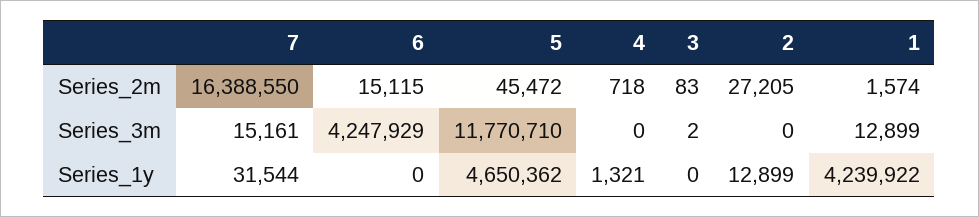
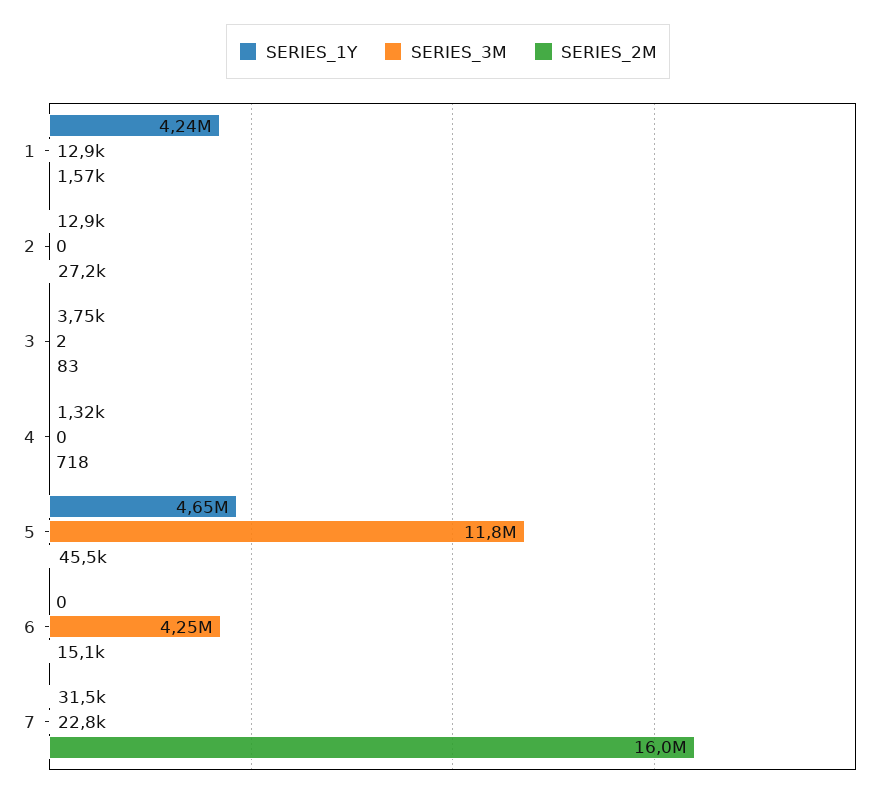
  {
    "Series_2m": {
-     "7": 16388550,
+     "7": 16000000,
      "6": 15115,
      "5": 45472,
      "4": 718,
      "3": 83,
      "2": 27205,
      "1": 1574
    },
    "Series_3m": {
-     "7": 15161,
+     "7": 22800,
      "6": 4247929,
      "5": 11770710,
      "4": 0,
      "3": 2,
      "2": 0,
      "1": 12899
    },
    "Series_1y": {
      "7": 31544,
      "6": 0,
      "5": 4650362,
      "4": 1321,
-     "3": 0,
+     "3": 3750,
      "2": 12899,
      "1": 4239922
    }
  }

